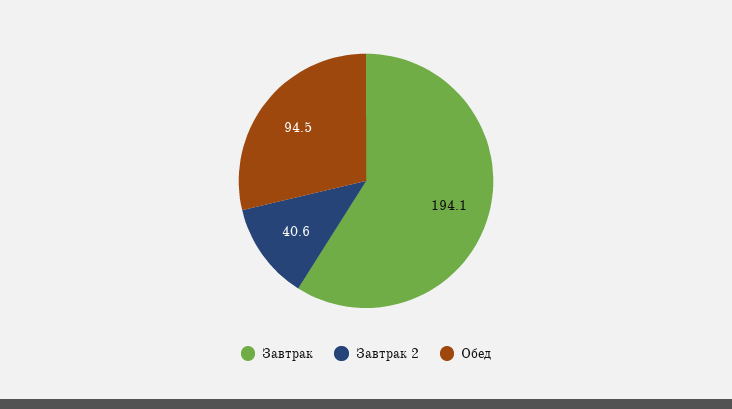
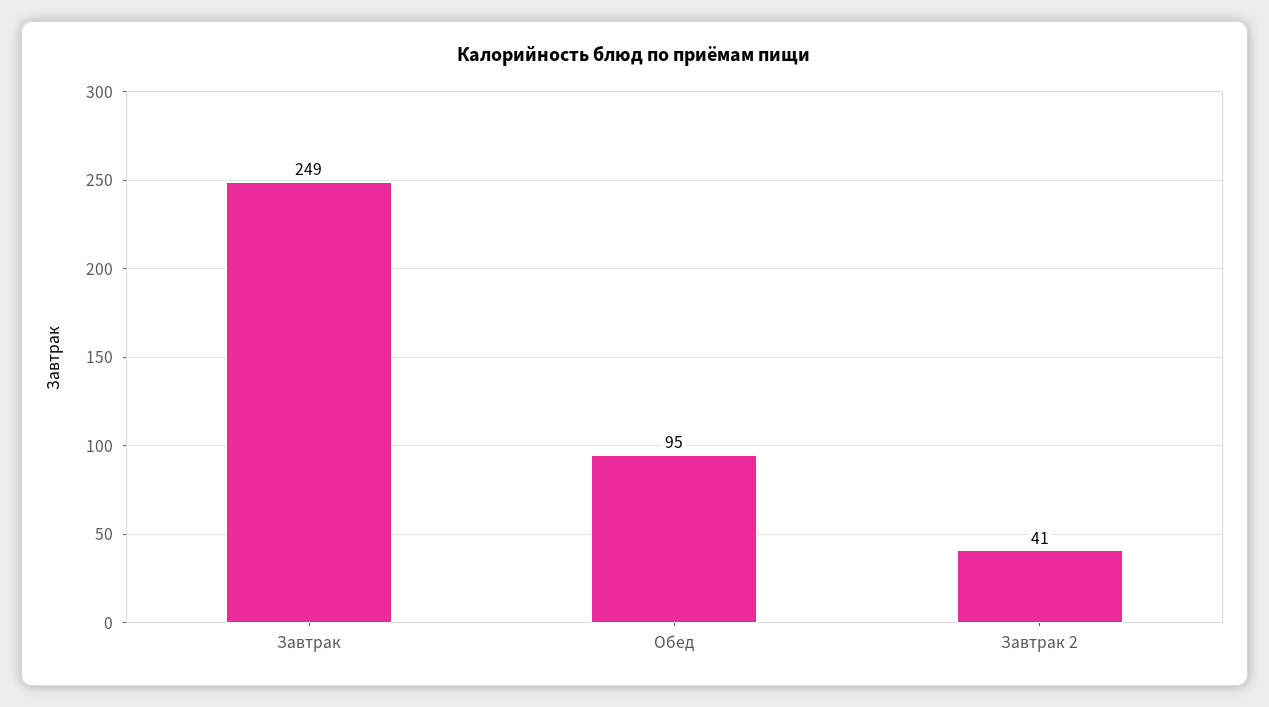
  {
-   "Завтрак": 194.1,
+   "Завтрак": 249,
    "Завтрак 2": 40.6,
    "Обед": 94.5
  }

